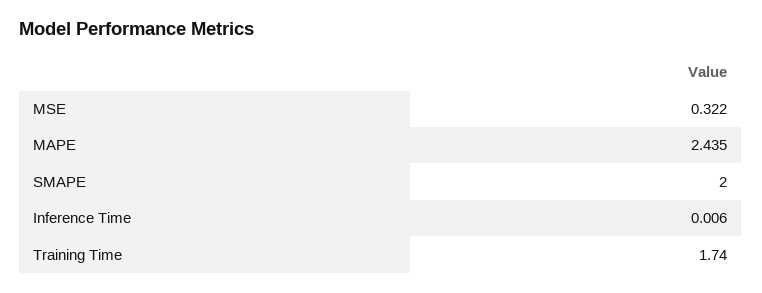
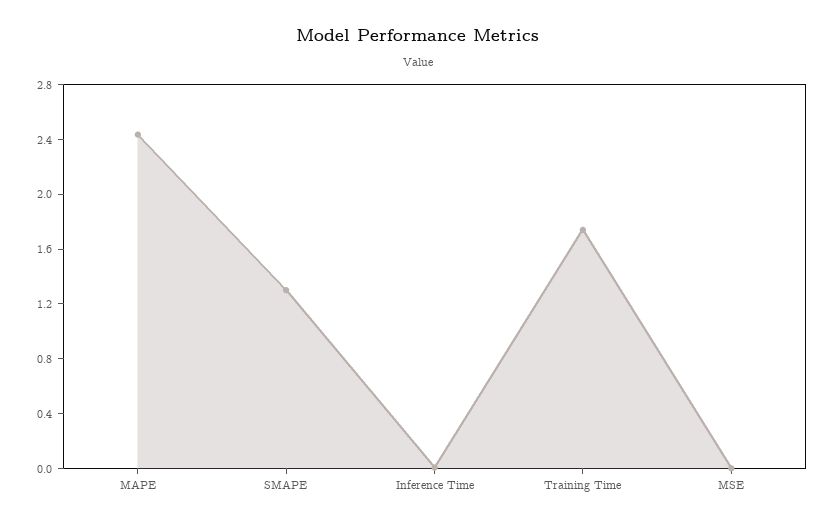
  {
-   "MSE": 0.322,
+   "MSE": 0,
    "MAPE": 2.435,
-   "SMAPE": 2,
+   "SMAPE": 1.3,
    "Inference Time": 0.006,
    "Training Time": 1.74
  }

